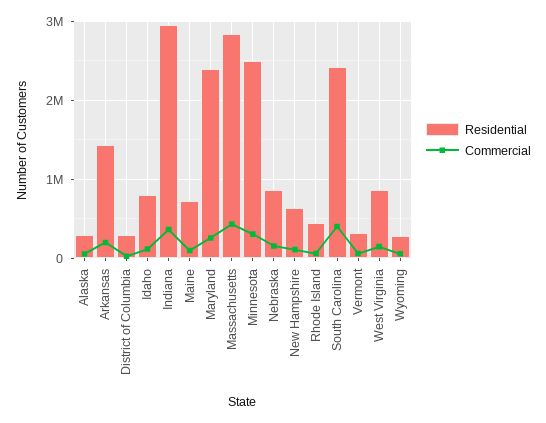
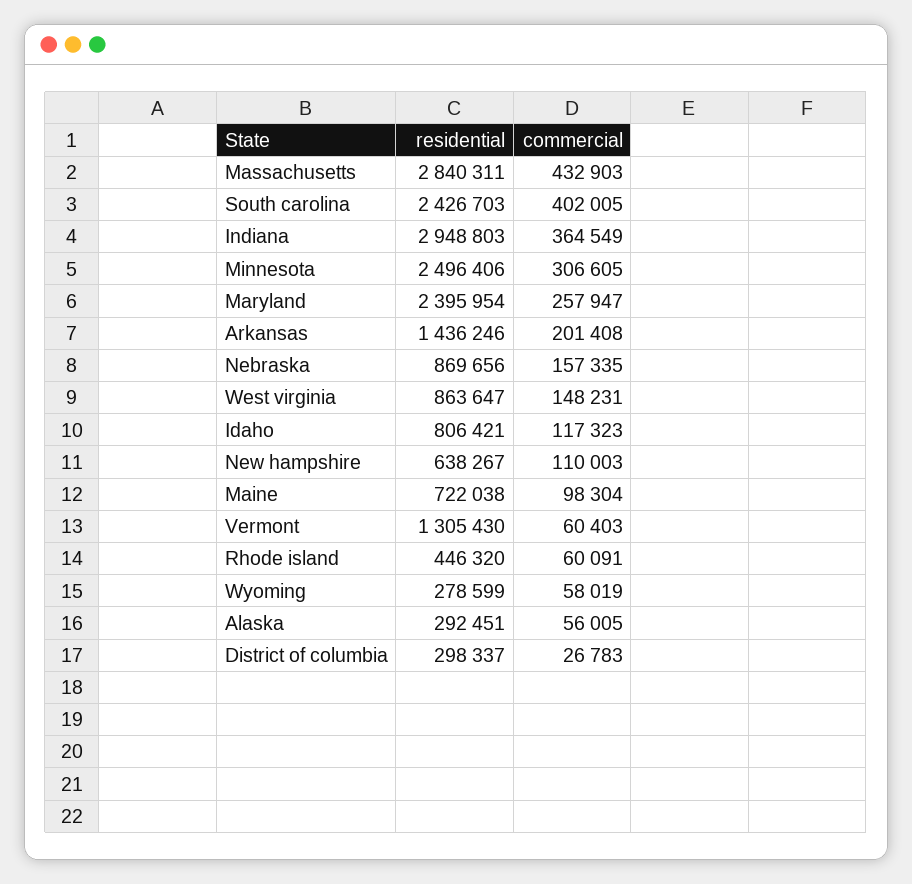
  {
    "Residential": {
      "Alaska": 292451,
      "Arkansas": 1436246,
      "District of Columbia": 298337,
      "Idaho": 806421,
      "Indiana": 2948803,
      "Maine": 722038,
      "Maryland": 2395954,
      "Massachusetts": 2840311,
      "Minnesota": 2496406,
      "Nebraska": 869656,
      "New Hampshire": 638267,
      "Rhode Island": 446320,
      "South Carolina": 2426703,
-     "Vermont": 300000,
+     "Vermont": 1305430,
      "West Virginia": 863647,
      "Wyoming": 278599
    },
    "Commercial": {
      "Alaska": 56005,
      "Arkansas": 201408,
      "District of Columbia": 26783,
      "Idaho": 117323,
      "Indiana": 364549,
      "Maine": 98304,
      "Maryland": 257947,
      "Massachusetts": 432903,
      "Minnesota": 306605,
      "Nebraska": 157335,
      "New Hampshire": 110003,
      "Rhode Island": 60091,
      "South Carolina": 402005,
      "Vermont": 60403,
      "West Virginia": 148231,
      "Wyoming": 58019
    }
  }

